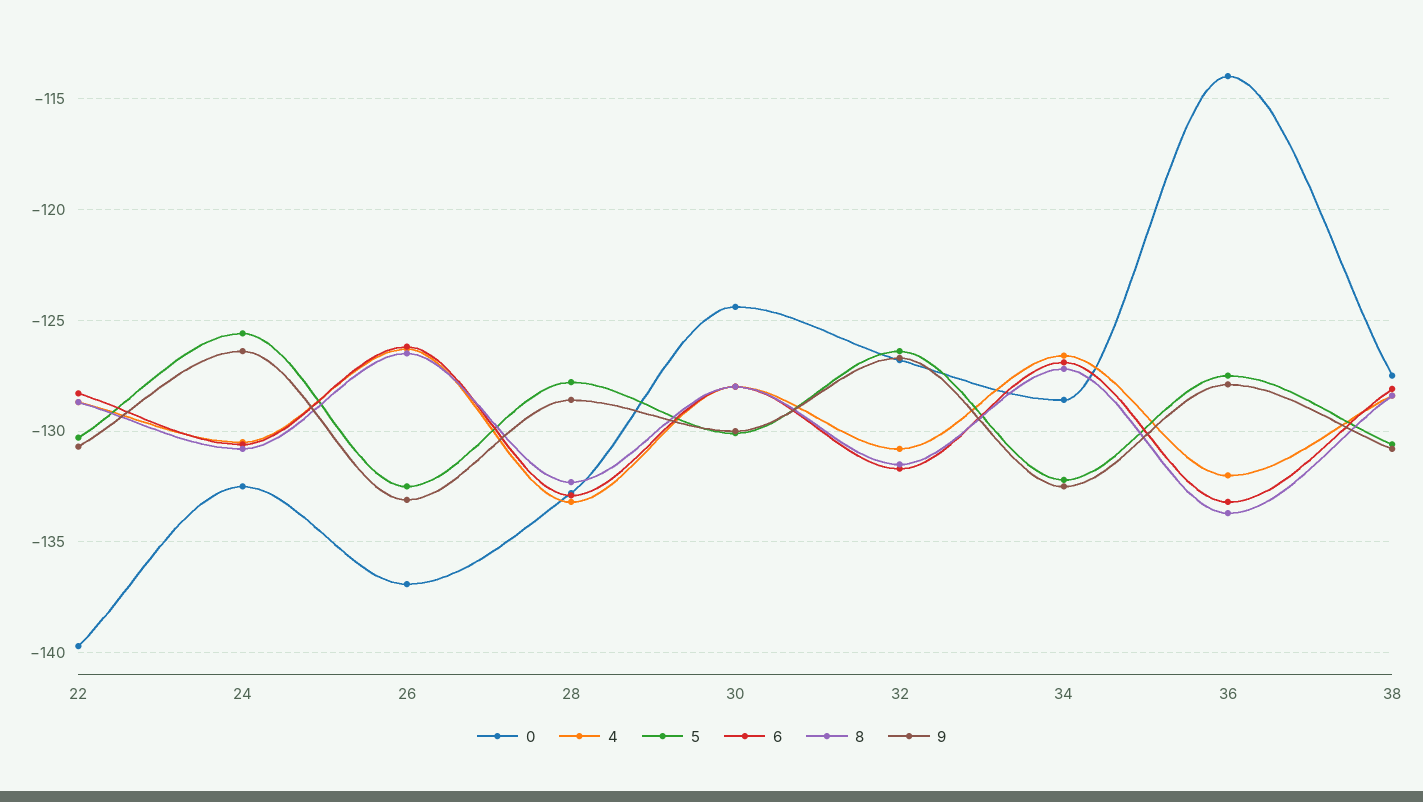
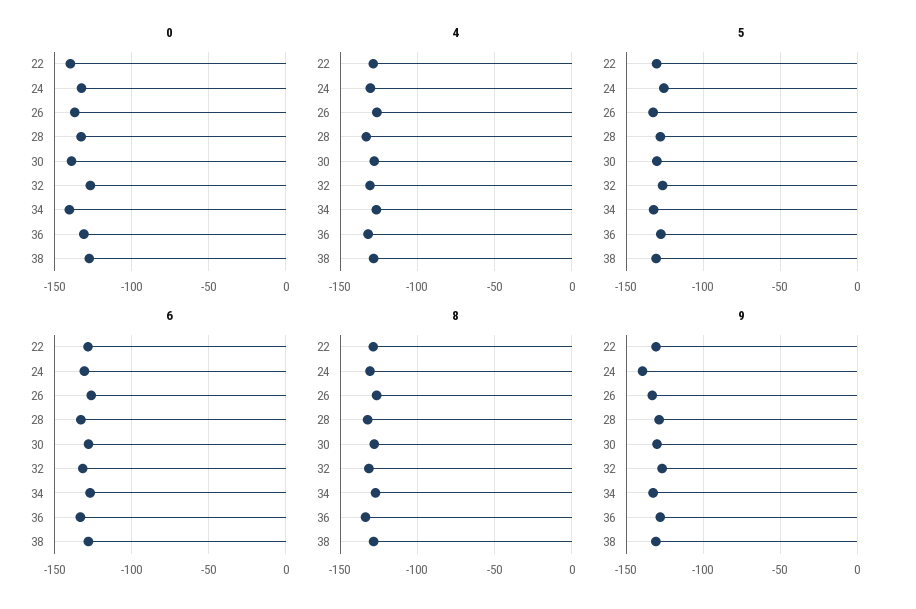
  {
    "0": {
      "22": -139.5,
      "24": -132.5,
      "26": -137,
      "28": -133,
-     "30": -124.5,
+     "30": -140,
      "32": -127,
-     "34": -128.5,
+     "34": -140,
-     "36": -114,
+     "36": -130,
      "38": -127.5
    },
    "4": {
      "22": -128.5,
      "24": -130.5,
      "26": -126.5,
      "28": -133,
      "30": -128,
      "32": -131,
      "34": -126.5,
      "36": -132,
      "38": -128.5
    },
    "5": {
      "22": -130.5,
      "24": -125.5,
      "26": -132.5,
      "28": -128,
      "30": -130,
      "32": -126.5,
      "34": -132,
      "36": -127.5,
      "38": -130.5
    },
    "6": {
      "22": -128.5,
      "24": -130.5,
      "26": -126,
      "28": -133,
      "30": -128,
      "32": -131.5,
      "34": -127,
      "36": -133,
      "38": -128
    },
    "8": {
      "22": -128.5,
      "24": -131,
      "26": -126.5,
      "28": -132.5,
      "30": -128,
      "32": -131.5,
      "34": -127,
      "36": -133.5,
      "38": -128.5
    },
    "9": {
      "22": -130.5,
-     "24": -126.5,
+     "24": -140,
      "26": -133,
      "28": -128.5,
      "30": -130,
      "32": -126.5,
      "34": -132.5,
      "36": -128,
      "38": -131
    }
  }

